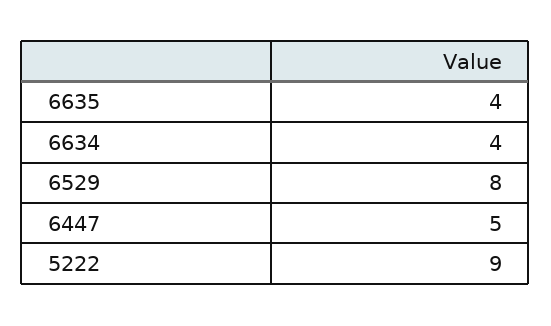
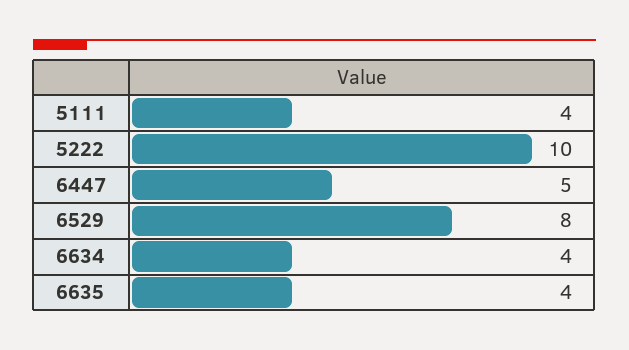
  {
    "6635": 4,
    "6634": 4,
    "6529": 8,
    "6447": 5,
-   "5222": 9
+   "5222": 10,
+   "5111": 4
  }

